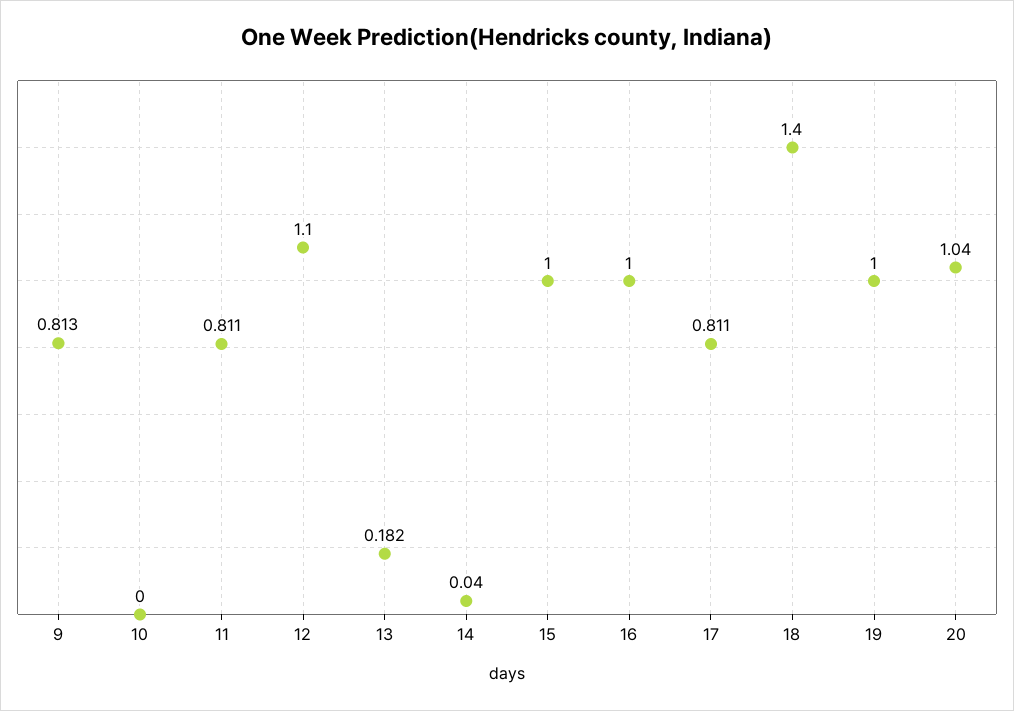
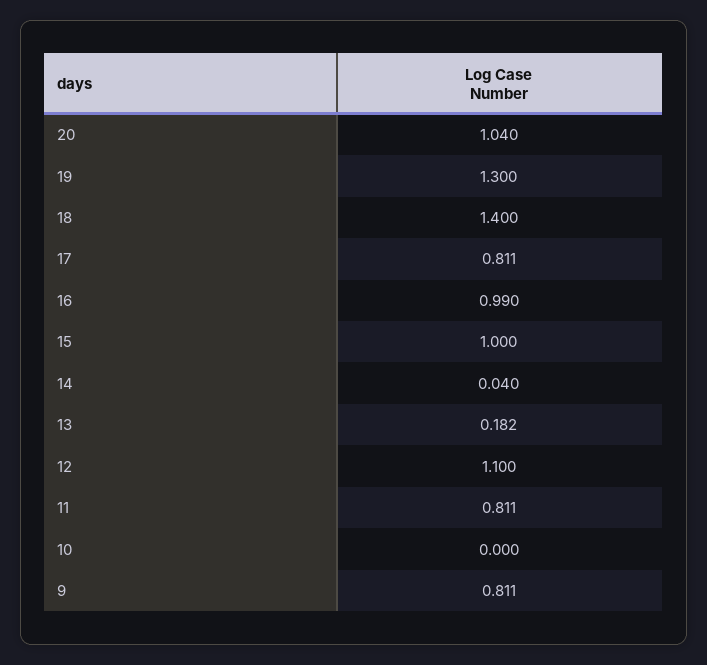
  {
-   "9": 0.813,
+   "9": 0.811,
    "10": 0,
    "11": 0.811,
    "12": 1.1,
    "13": 0.182,
    "14": 0.04,
    "15": 1,
-   "16": 1,
+   "16": 0.99,
    "17": 0.811,
    "18": 1.4,
-   "19": 1,
+   "19": 1.3,
    "20": 1.04
  }

